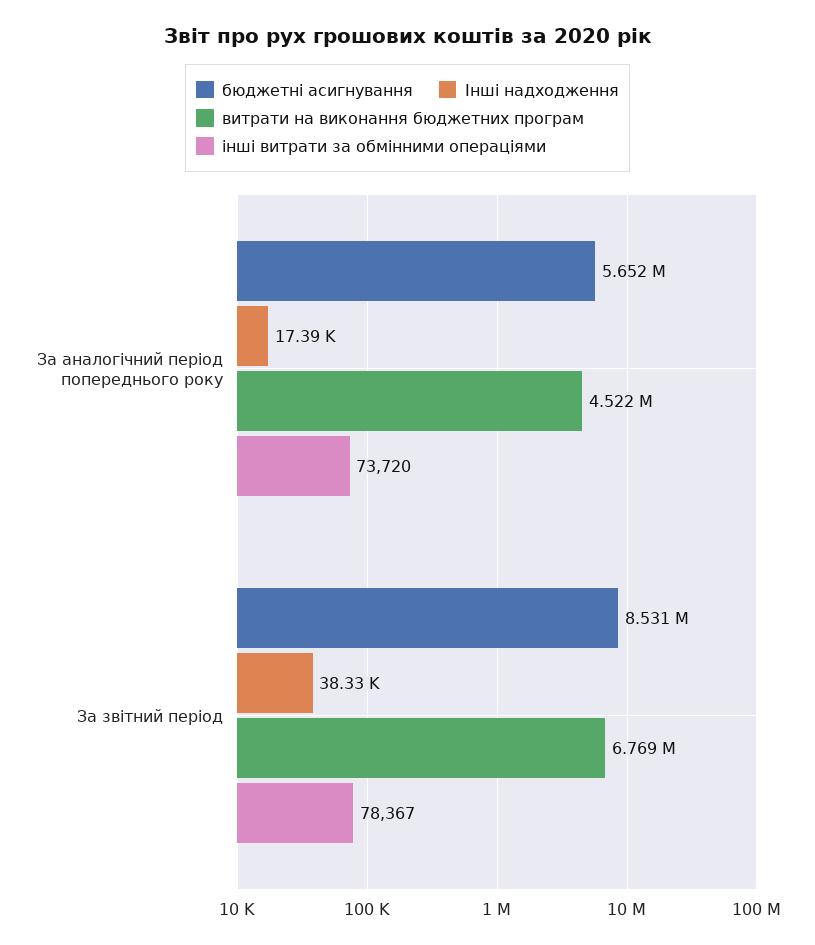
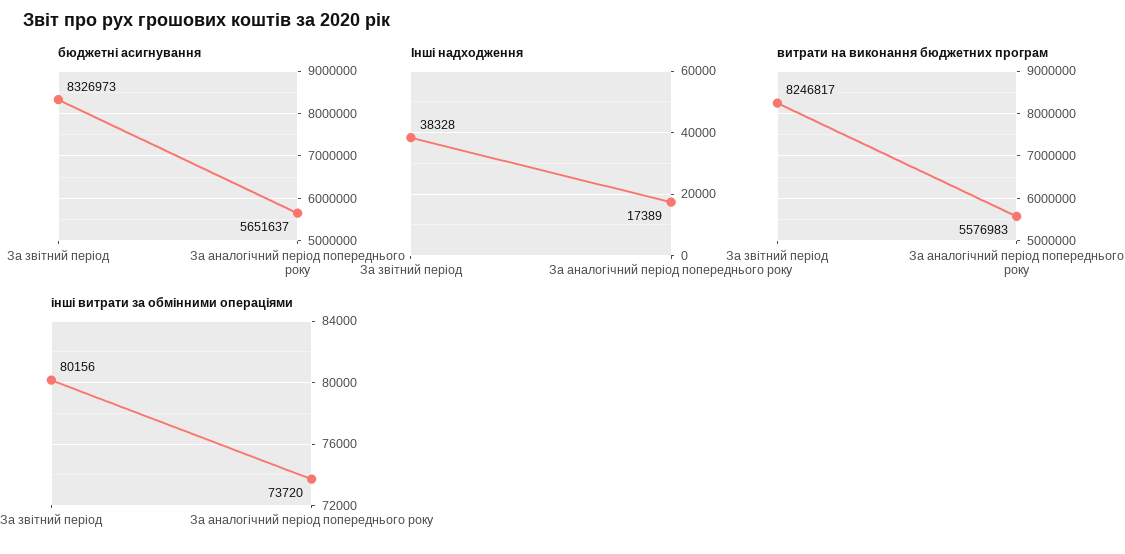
  {
    "бюджетні асигнування": {
      "За аналогічний період попереднього року": 5651637,
-     "За звітний період": 8531000
+     "За звітний період": 8326973
    },
    "Інші надходження": {
      "За аналогічний період попереднього року": 17389,
      "За звітний період": 38328
    },
    "витрати на виконання бюджетних програм": {
-     "За аналогічний період попереднього року": 4522000,
+     "За аналогічний період попереднього року": 5576983,
-     "За звітний період": 6769000
+     "За звітний період": 8246817
    },
    "інші витрати за обмінними операціями": {
      "За аналогічний період попереднього року": 73720,
-     "За звітний період": 78367
+     "За звітний період": 80156
    }
  }

